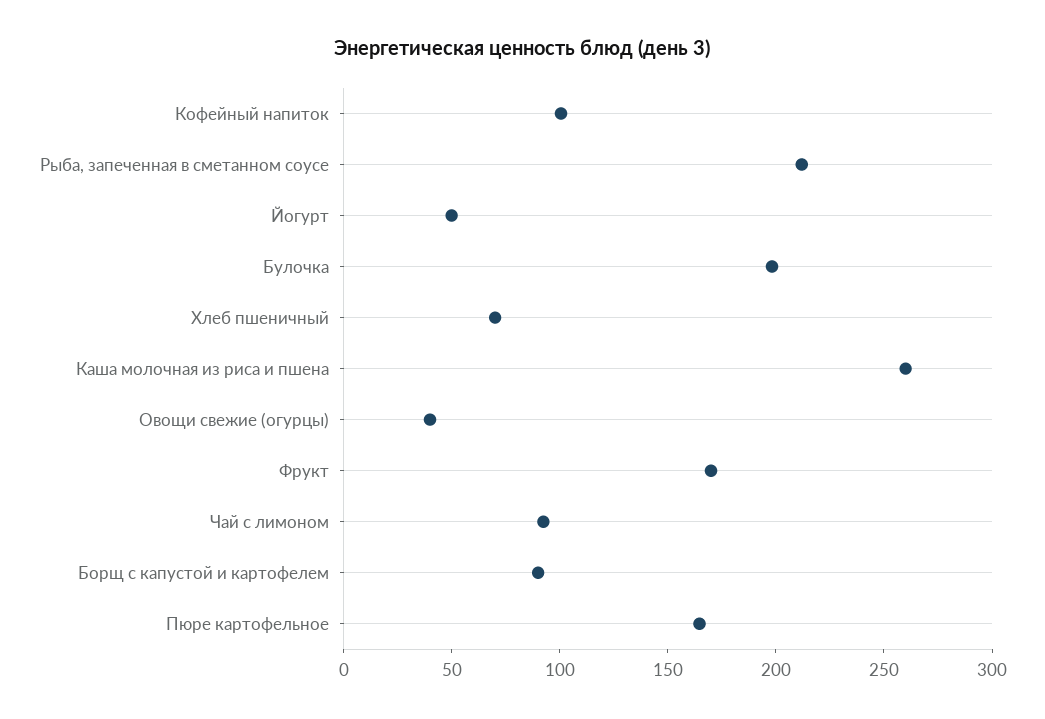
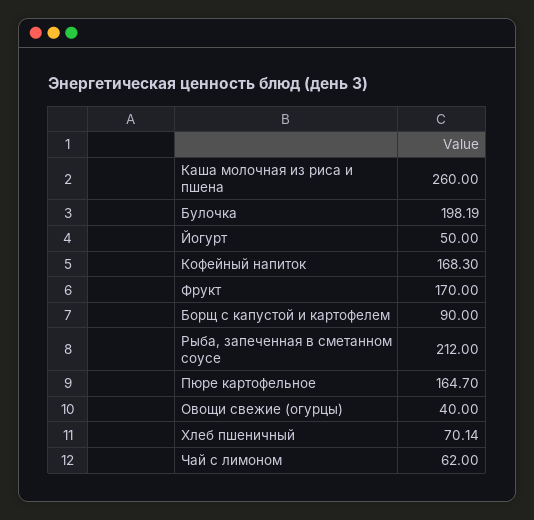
  {
-   "Кофейный напиток": 100,
+   "Кофейный напиток": 168.3,
    "Рыба, запеченная в сметанном соусе": 212,
    "Йогурт": 50,
    "Булочка": 198.19,
    "Хлеб пшеничный": 70.14,
    "Каша молочная из риса и пшена": 260,
    "Овощи свежие (огурцы)": 40,
    "Фрукт": 170,
-   "Чай с лимоном": 90,
+   "Чай с лимоном": 62,
    "Борщ с капустой и картофелем": 90,
    "Пюре картофельное": 164.7
  }

